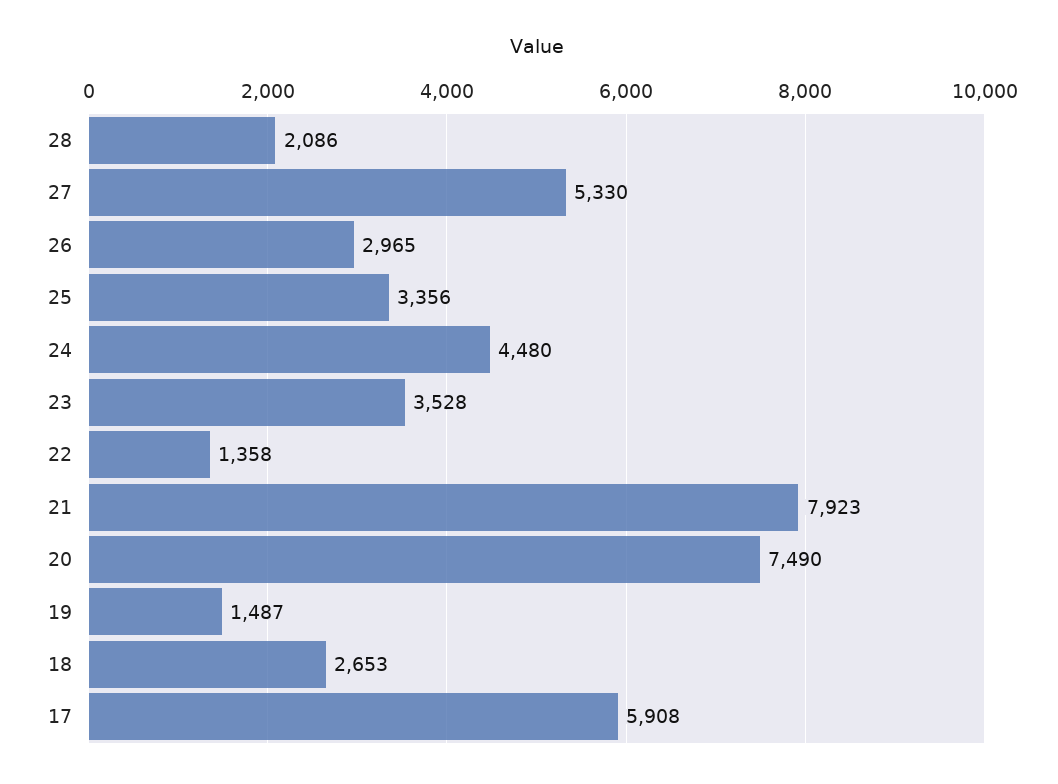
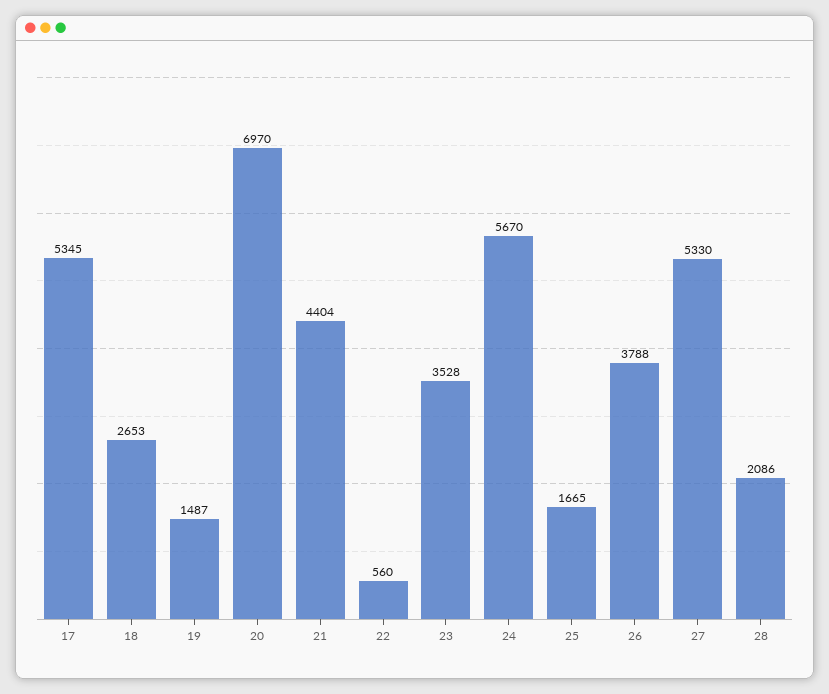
  {
    "28": 2086,
    "27": 5330,
-   "26": 2965,
+   "26": 3788,
-   "25": 3356,
+   "25": 1665,
-   "24": 4480,
+   "24": 5670,
    "23": 3528,
-   "22": 1358,
+   "22": 560,
-   "21": 7923,
+   "21": 4404,
-   "20": 7490,
+   "20": 6970,
    "19": 1487,
    "18": 2653,
-   "17": 5908
+   "17": 5345
  }

